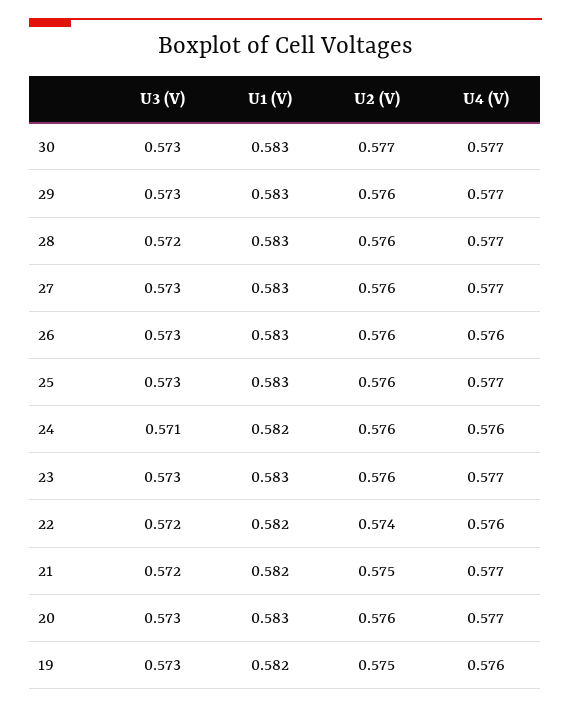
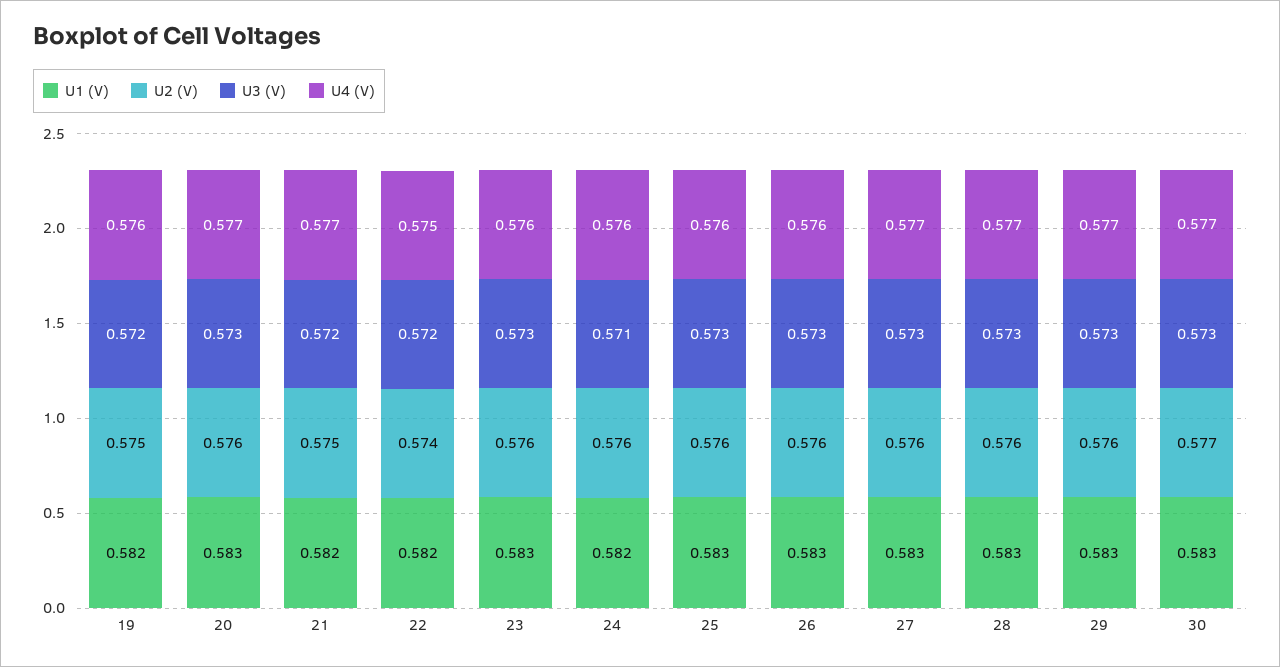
  {
    "U3 (V)": {
      "30": 0.573,
      "29": 0.573,
-     "28": 0.572,
+     "28": 0.573,
      "27": 0.573,
      "26": 0.573,
      "25": 0.573,
      "24": 0.571,
      "23": 0.573,
      "22": 0.572,
      "21": 0.572,
      "20": 0.573,
-     "19": 0.573
+     "19": 0.572
    },
    "U1 (V)": {
      "30": 0.583,
      "29": 0.583,
      "28": 0.583,
      "27": 0.583,
      "26": 0.583,
      "25": 0.583,
      "24": 0.582,
      "23": 0.583,
      "22": 0.582,
      "21": 0.582,
      "20": 0.583,
      "19": 0.582
    },
    "U2 (V)": {
      "30": 0.577,
      "29": 0.576,
      "28": 0.576,
      "27": 0.576,
      "26": 0.576,
      "25": 0.576,
      "24": 0.576,
      "23": 0.576,
      "22": 0.574,
      "21": 0.575,
      "20": 0.576,
      "19": 0.575
    },
    "U4 (V)": {
      "30": 0.577,
      "29": 0.577,
      "28": 0.577,
      "27": 0.577,
      "26": 0.576,
-     "25": 0.577,
+     "25": 0.576,
      "24": 0.576,
-     "23": 0.577,
+     "23": 0.576,
-     "22": 0.576,
+     "22": 0.575,
      "21": 0.577,
      "20": 0.577,
      "19": 0.576
    }
  }

